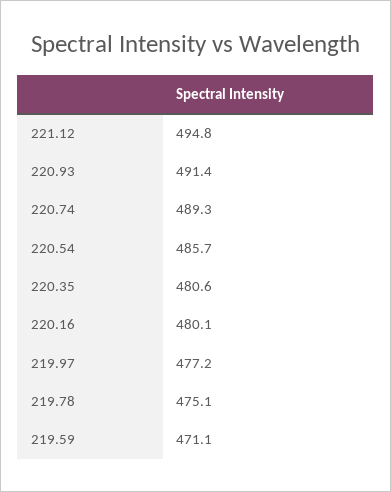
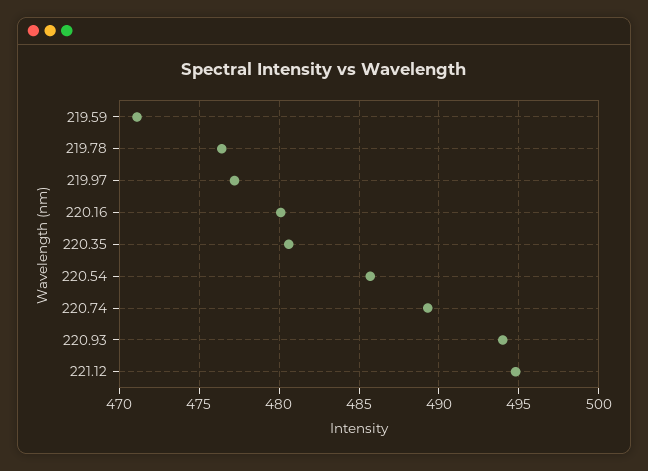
  {
    "221.12": 494.8,
-   "220.93": 491.4,
+   "220.93": 494,
    "220.74": 489.3,
    "220.54": 485.7,
    "220.35": 480.6,
    "220.16": 480.1,
    "219.97": 477.2,
-   "219.78": 475.1,
+   "219.78": 476.5,
    "219.59": 471.1
  }

